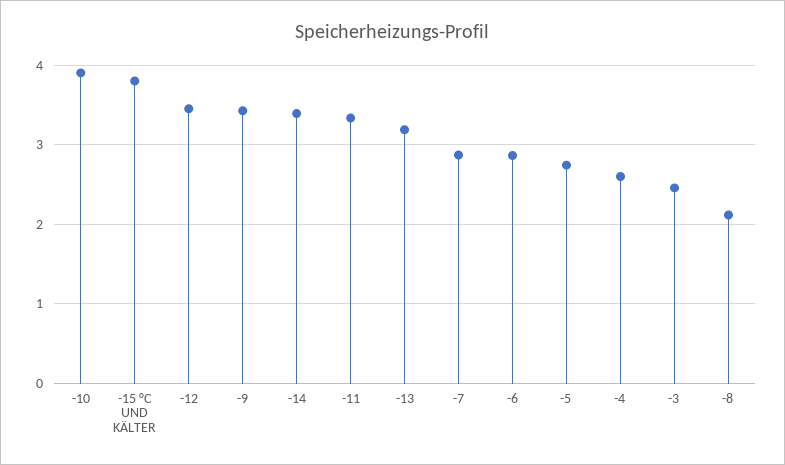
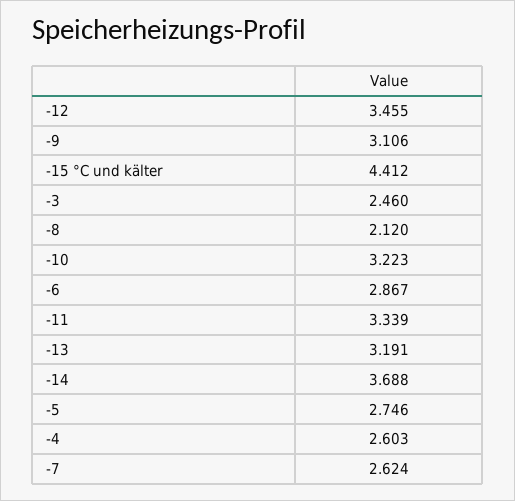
  {
-   "-10": 3.9,
+   "-10": 3.223,
-   "-15 °C UND KÄLTER": 3.8,
+   "-15 °C UND KÄLTER": 4.412,
    "-12": 3.455,
-   "-9": 3.4,
+   "-9": 3.106,
-   "-14": 3.4,
+   "-14": 3.688,
    "-11": 3.339,
    "-13": 3.191,
-   "-7": 2.9,
+   "-7": 2.624,
    "-6": 2.867,
    "-5": 2.746,
    "-4": 2.603,
    "-3": 2.46,
    "-8": 2.12
  }

